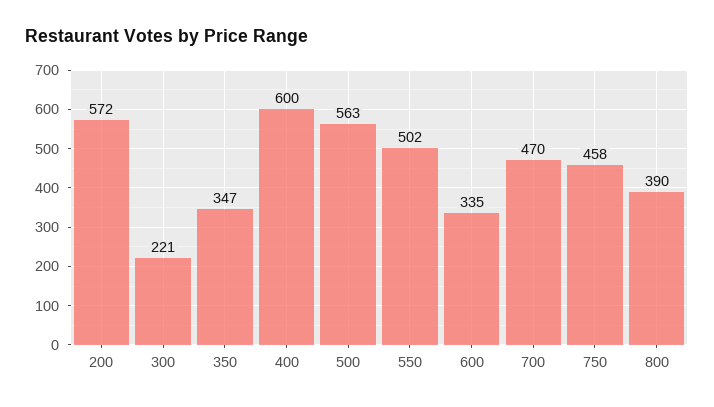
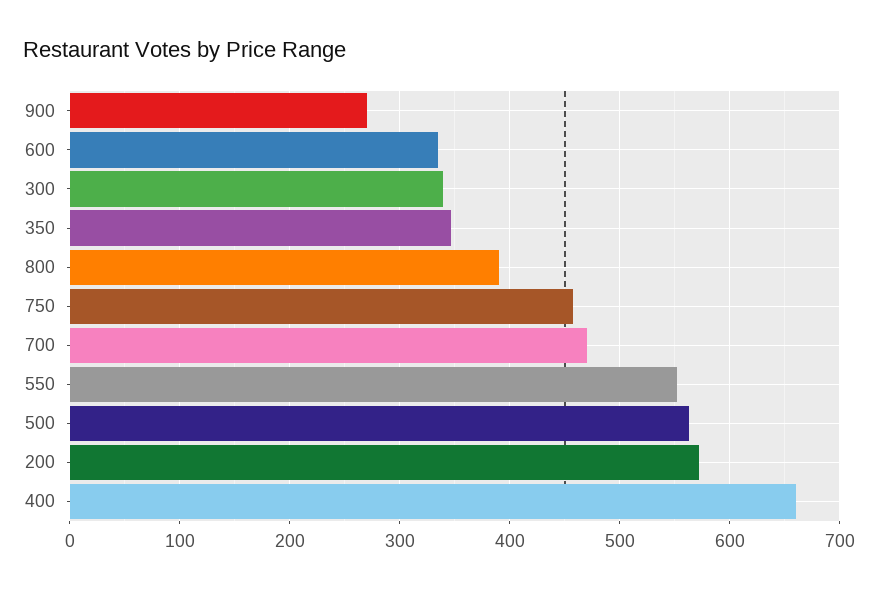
  {
    "200": 572,
-   "300": 221,
+   "300": 340,
    "350": 347,
-   "400": 600,
+   "400": 660,
    "500": 563,
-   "550": 502,
+   "550": 550,
    "600": 335,
    "700": 470,
    "750": 458,
-   "800": 390
+   "800": 390,
+   "900": 270
  }

